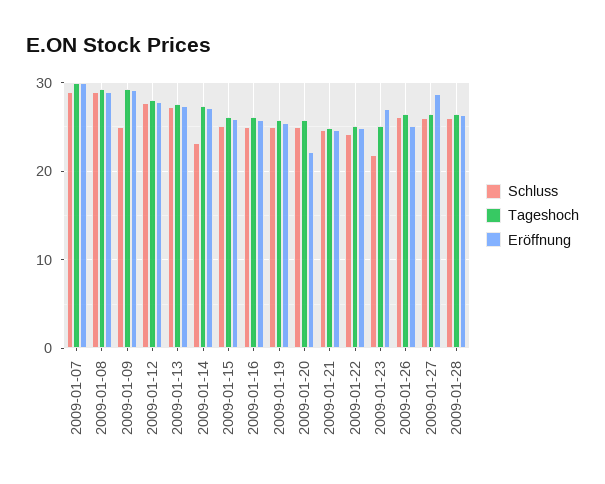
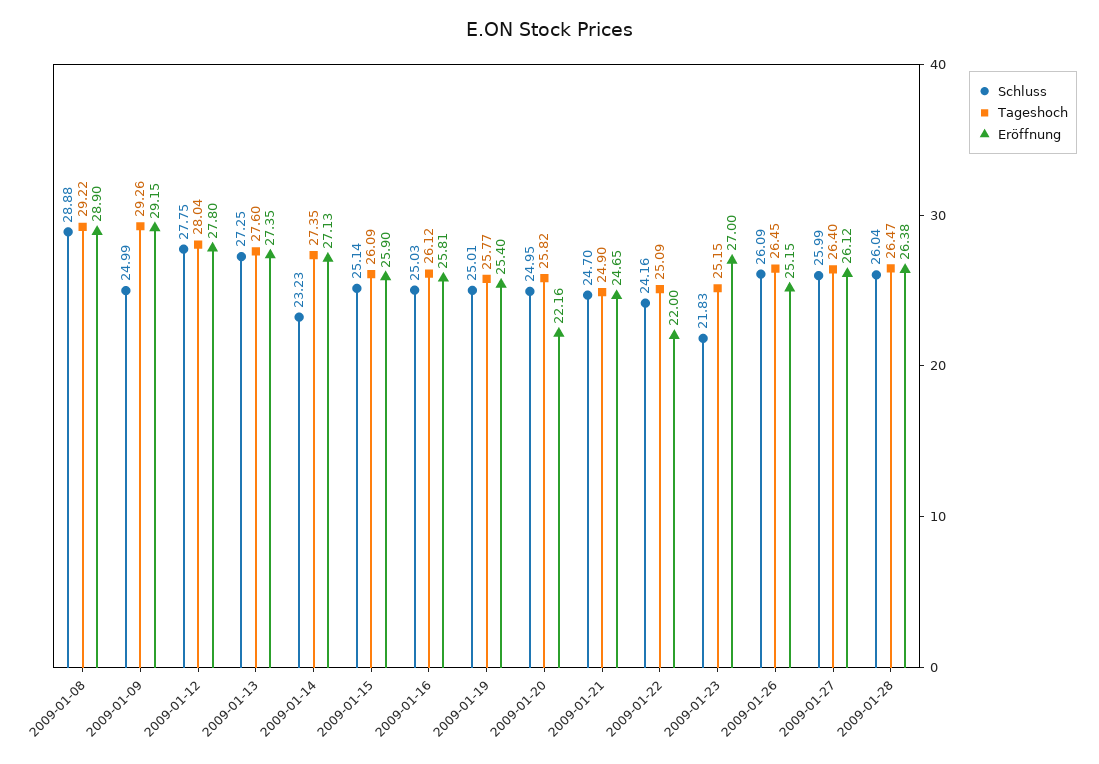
  {
    "Schluss": {
-     "2009-01-07": 29,
      "2009-01-08": 28.88,
      "2009-01-09": 24.99,
      "2009-01-12": 27.75,
      "2009-01-13": 27.25,
      "2009-01-14": 23.23,
      "2009-01-15": 25.14,
      "2009-01-16": 25.03,
      "2009-01-19": 25.01,
      "2009-01-20": 24.95,
      "2009-01-21": 24.7,
      "2009-01-22": 24.16,
      "2009-01-23": 21.83,
      "2009-01-26": 26.09,
      "2009-01-27": 25.99,
      "2009-01-28": 26.04
    },
    "Tageshoch": {
-     "2009-01-07": 30,
      "2009-01-08": 29.22,
      "2009-01-09": 29.26,
      "2009-01-12": 28.04,
      "2009-01-13": 27.6,
      "2009-01-14": 27.35,
      "2009-01-15": 26.09,
      "2009-01-16": 26.12,
      "2009-01-19": 25.77,
      "2009-01-20": 25.82,
      "2009-01-21": 24.9,
      "2009-01-22": 25.09,
      "2009-01-23": 25.15,
      "2009-01-26": 26.45,
      "2009-01-27": 26.4,
      "2009-01-28": 26.47
    },
    "Eröffnung": {
-     "2009-01-07": 30,
      "2009-01-08": 28.9,
      "2009-01-09": 29.15,
      "2009-01-12": 27.8,
      "2009-01-13": 27.35,
      "2009-01-14": 27.13,
      "2009-01-15": 25.9,
      "2009-01-16": 25.81,
      "2009-01-19": 25.4,
      "2009-01-20": 22.16,
      "2009-01-21": 24.65,
-     "2009-01-22": 25,
+     "2009-01-22": 22,
      "2009-01-23": 27,
      "2009-01-26": 25.15,
-     "2009-01-27": 29,
+     "2009-01-27": 26.12,
      "2009-01-28": 26.38
    }
  }

